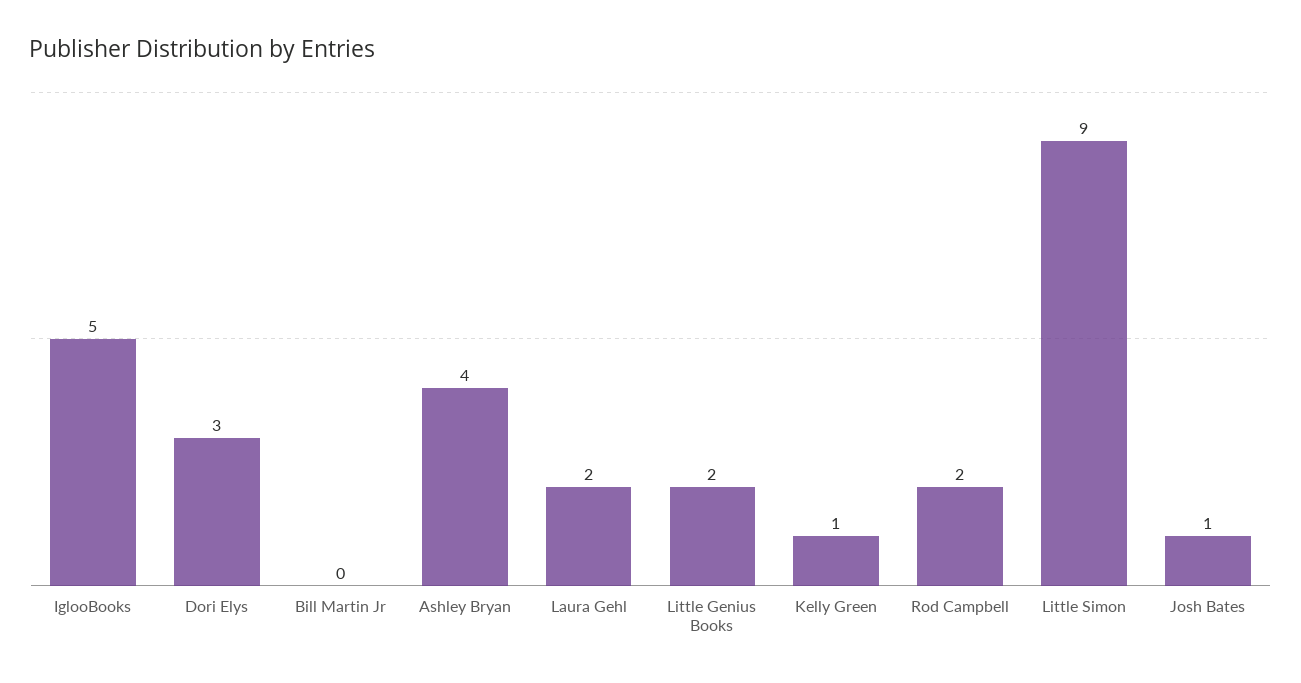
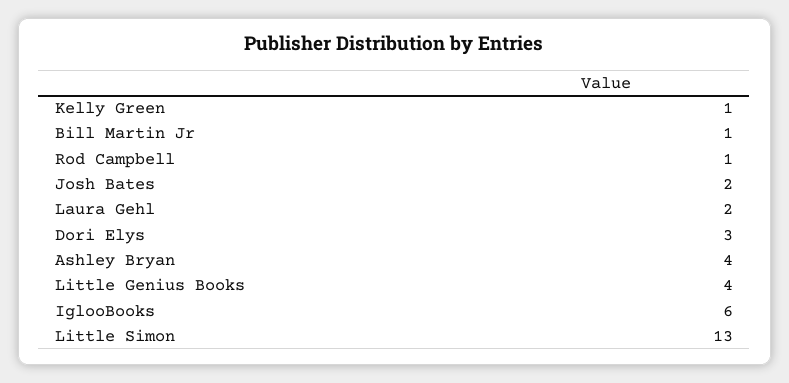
  {
-   "IglooBooks": 5,
+   "IglooBooks": 6,
    "Dori Elys": 3,
-   "Bill Martin Jr": 0,
+   "Bill Martin Jr": 1,
    "Ashley Bryan": 4,
    "Laura Gehl": 2,
-   "Little Genius Books": 2,
+   "Little Genius Books": 4,
    "Kelly Green": 1,
-   "Rod Campbell": 2,
+   "Rod Campbell": 1,
-   "Little Simon": 9,
+   "Little Simon": 13,
-   "Josh Bates": 1
+   "Josh Bates": 2
  }

